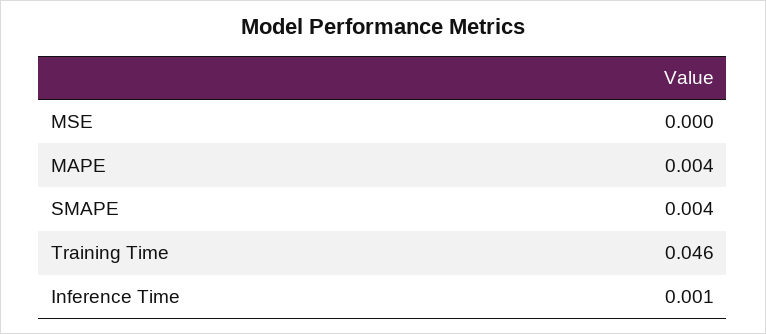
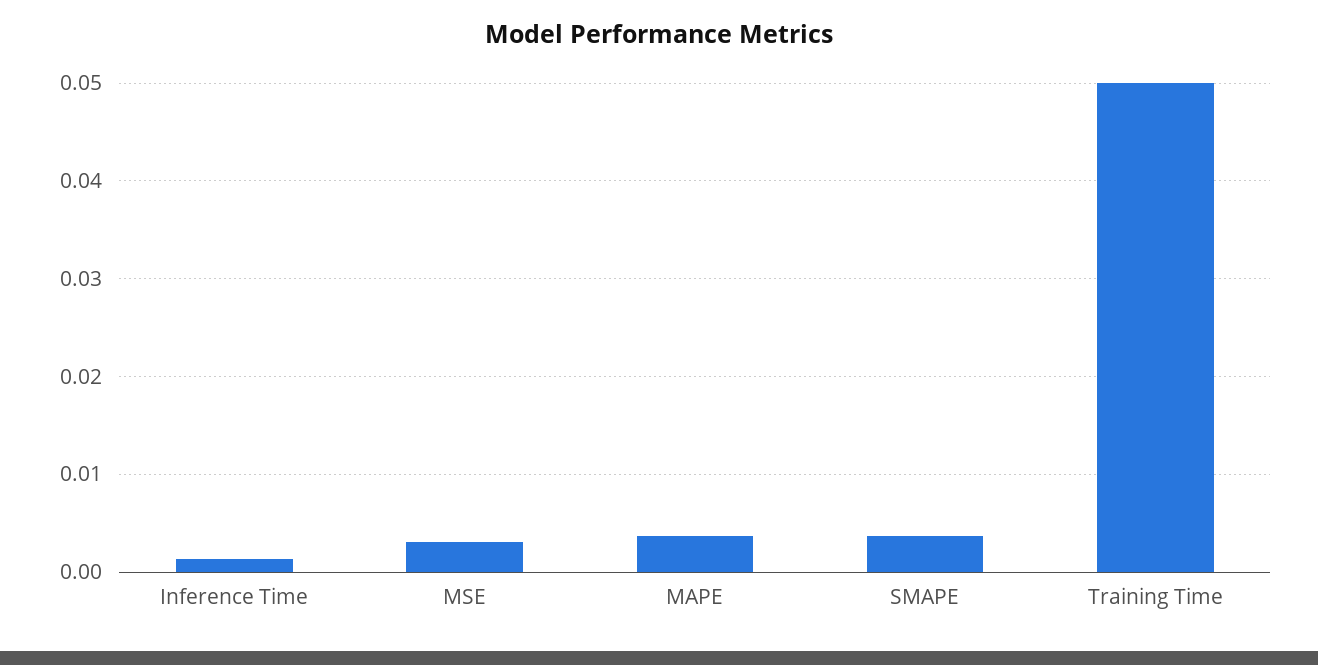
  {
-   "MSE": 0,
+   "MSE": 0.003,
    "MAPE": 0.004,
    "SMAPE": 0.004,
-   "Training Time": 0.046,
+   "Training Time": 0.05,
    "Inference Time": 0.001
  }

